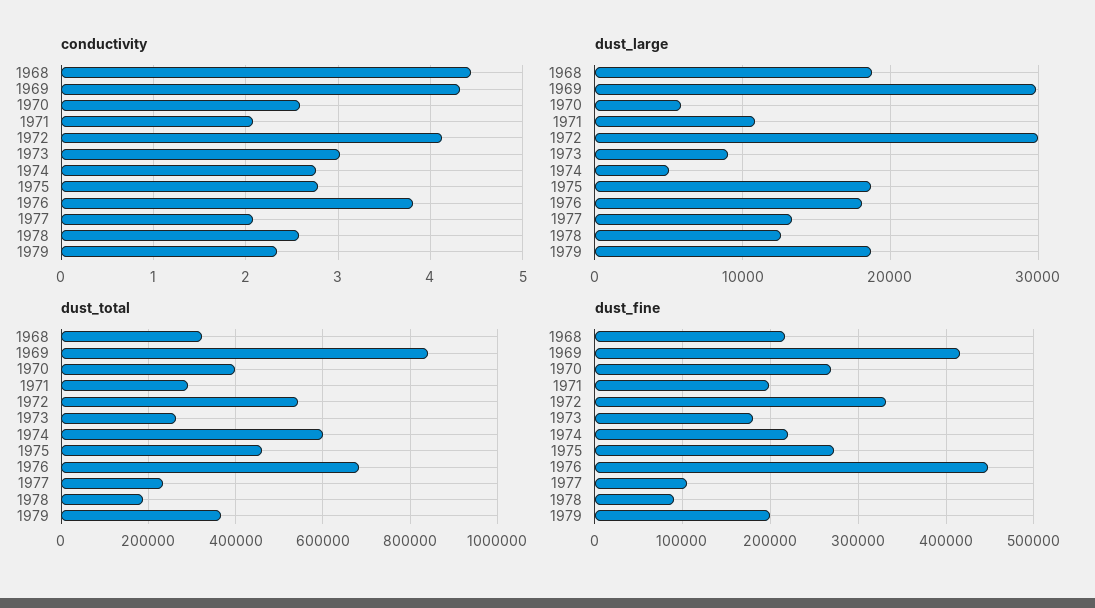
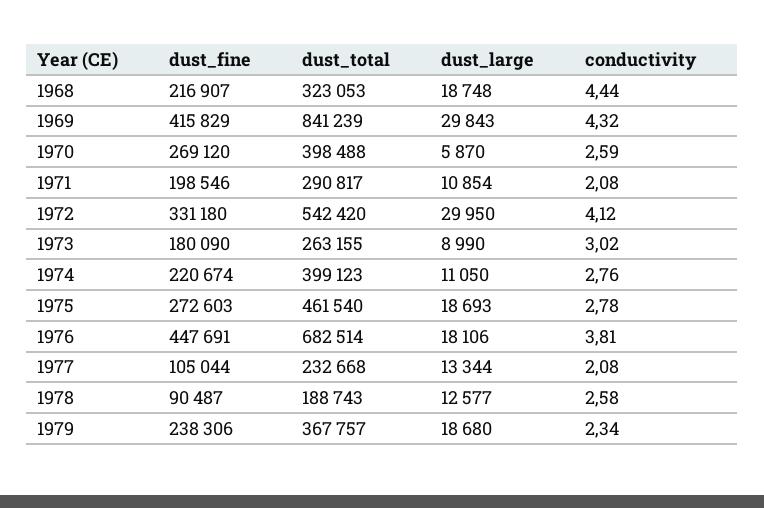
  {
    "conductivity": {
      "1968": 4.44,
      "1969": 4.32,
      "1970": 2.59,
      "1971": 2.08,
      "1972": 4.12,
      "1973": 3.02,
      "1974": 2.76,
      "1975": 2.78,
      "1976": 3.81,
      "1977": 2.08,
      "1978": 2.58,
      "1979": 2.34
    },
    "dust_large": {
      "1968": 18748,
      "1969": 29843,
      "1970": 5870,
      "1971": 10854,
      "1972": 29950,
      "1973": 8990,
-     "1974": 5000,
+     "1974": 11050,
      "1975": 18693,
      "1976": 18106,
      "1977": 13344,
      "1978": 12577,
      "1979": 18680
    },
    "dust_total": {
      "1968": 323053,
      "1969": 841239,
      "1970": 398488,
      "1971": 290817,
      "1972": 542420,
      "1973": 263155,
-     "1974": 600000,
+     "1974": 399123,
      "1975": 461540,
      "1976": 682514,
      "1977": 232668,
      "1978": 188743,
      "1979": 367757
    },
    "dust_fine": {
      "1968": 216907,
      "1969": 415829,
      "1970": 269120,
      "1971": 198546,
      "1972": 331180,
      "1973": 180090,
      "1974": 220674,
      "1975": 272603,
      "1976": 447691,
      "1977": 105044,
      "1978": 90487,
-     "1979": 200000
+     "1979": 238306
    }
  }

